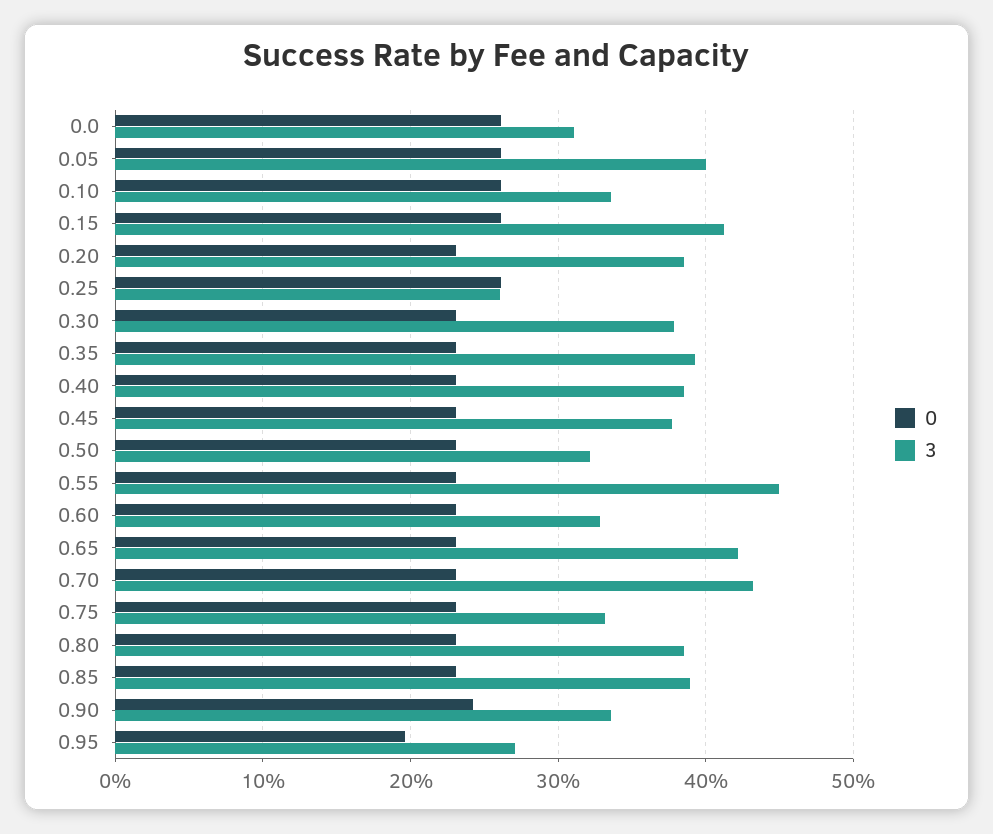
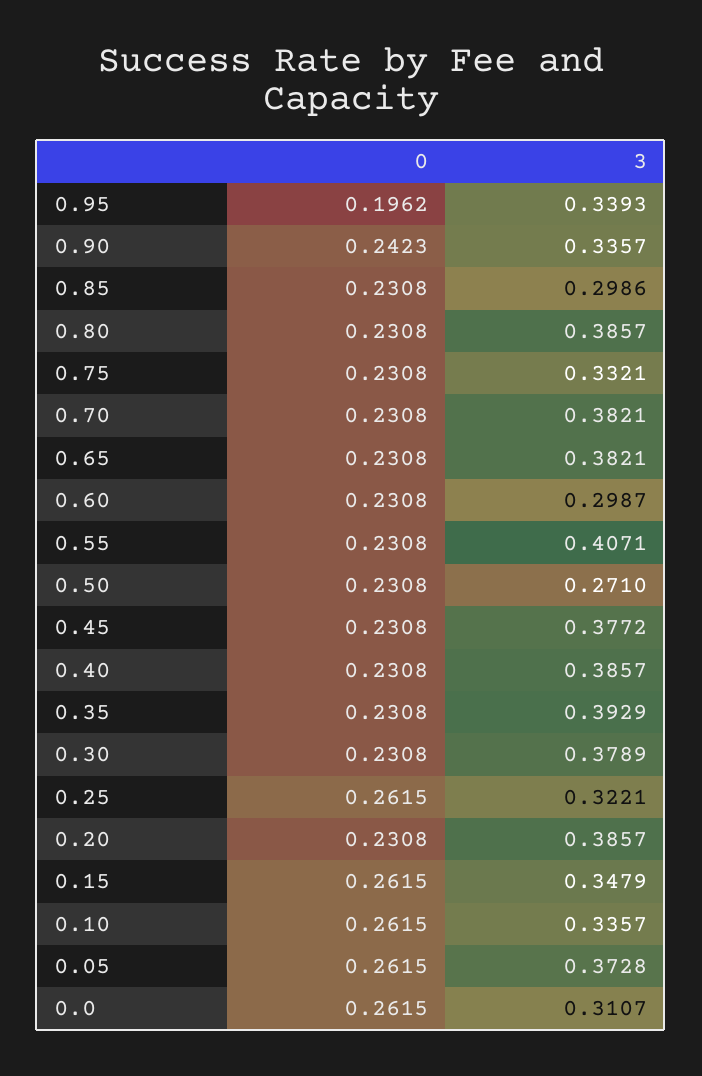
  {
    "0": {
      "0.0": 0.2615,
      "0.05": 0.2615,
      "0.10": 0.2615,
      "0.15": 0.2615,
      "0.20": 0.2308,
      "0.25": 0.2615,
      "0.30": 0.2308,
      "0.35": 0.2308,
      "0.40": 0.2308,
      "0.45": 0.2308,
      "0.50": 0.2308,
      "0.55": 0.2308,
      "0.60": 0.2308,
      "0.65": 0.2308,
      "0.70": 0.2308,
      "0.75": 0.2308,
      "0.80": 0.2308,
      "0.85": 0.2308,
      "0.90": 0.2423,
      "0.95": 0.1962
    },
    "3": {
      "0.0": 0.3107,
-     "0.05": 0.4,
+     "0.05": 0.3728,
      "0.10": 0.3357,
-     "0.15": 0.41,
+     "0.15": 0.3479,
      "0.20": 0.3857,
-     "0.25": 0.26,
+     "0.25": 0.3221,
      "0.30": 0.3789,
      "0.35": 0.3929,
      "0.40": 0.3857,
      "0.45": 0.3772,
-     "0.50": 0.32,
+     "0.50": 0.271,
-     "0.55": 0.45,
+     "0.55": 0.4071,
-     "0.60": 0.33,
+     "0.60": 0.2987,
-     "0.65": 0.42,
+     "0.65": 0.3821,
-     "0.70": 0.43,
+     "0.70": 0.3821,
      "0.75": 0.3321,
      "0.80": 0.3857,
-     "0.85": 0.39,
+     "0.85": 0.2986,
      "0.90": 0.3357,
-     "0.95": 0.27
+     "0.95": 0.3393
    }
  }

